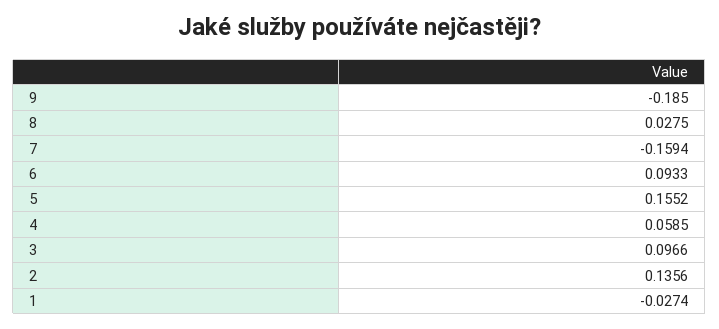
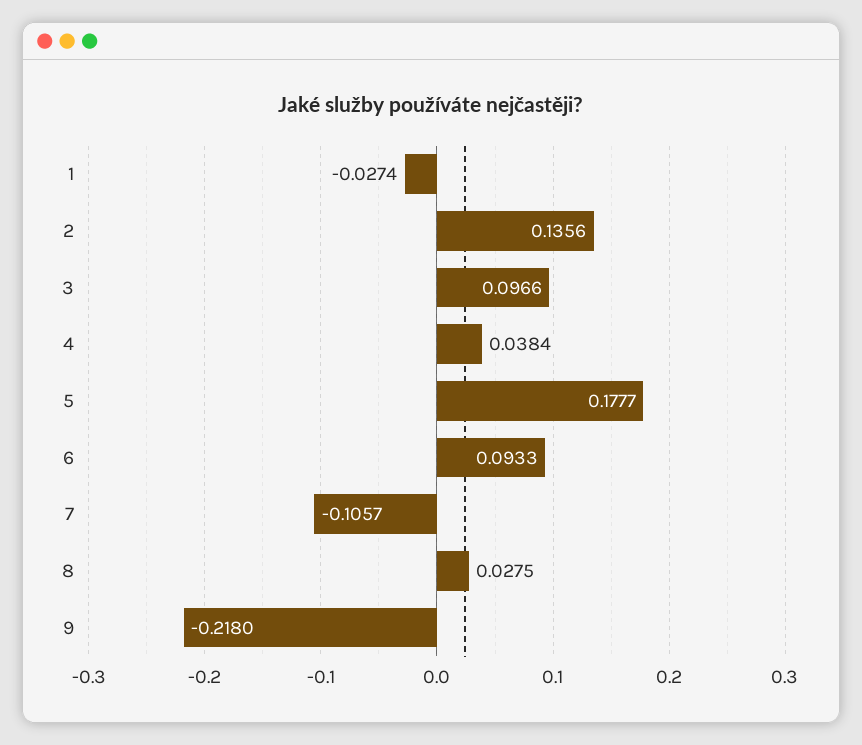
  {
-   "9": -0.185,
+   "9": -0.218,
    "8": 0.0275,
-   "7": -0.1594,
+   "7": -0.1057,
    "6": 0.0933,
-   "5": 0.1552,
+   "5": 0.1777,
-   "4": 0.0585,
+   "4": 0.0384,
    "3": 0.0966,
    "2": 0.1356,
    "1": -0.0274
  }

